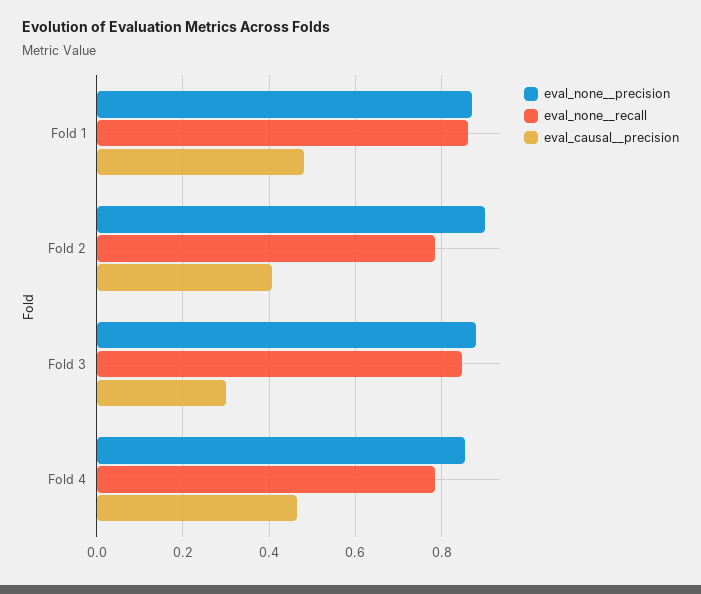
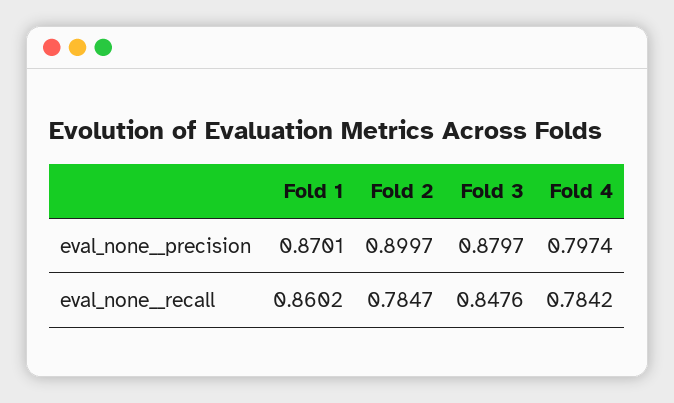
  {
    "eval_none__precision": {
      "Fold 1": 0.8701,
      "Fold 2": 0.8997,
      "Fold 3": 0.8797,
-     "Fold 4": 0.86
+     "Fold 4": 0.7974
    },
    "eval_none__recall": {
      "Fold 1": 0.8602,
      "Fold 2": 0.7847,
      "Fold 3": 0.8476,
      "Fold 4": 0.7842
-   },
+   }
-   "eval_causal__precision": {
-     "Fold 1": 0.48,
-     "Fold 2": 0.4,
-     "Fold 3": 0.3,
-     "Fold 4": 0.46
-   }
  }

